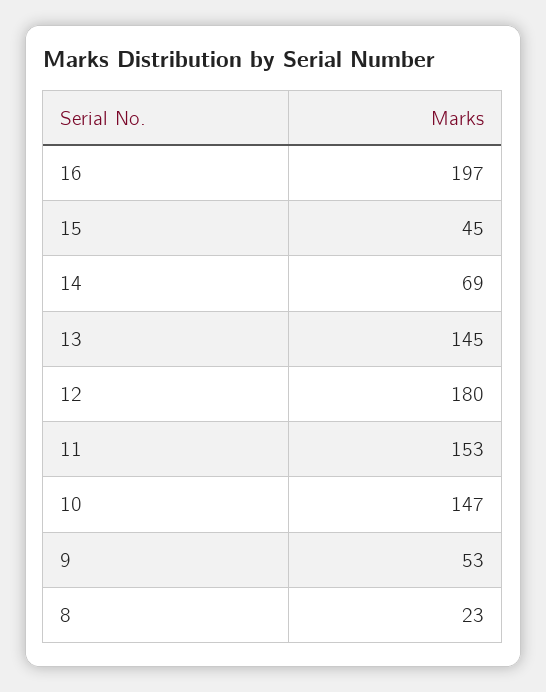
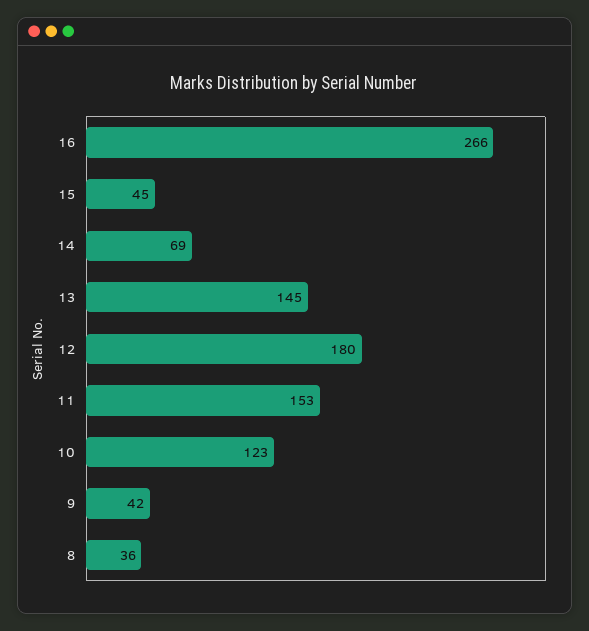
  {
-   "16": 197,
+   "16": 266,
    "15": 45,
    "14": 69,
    "13": 145,
    "12": 180,
    "11": 153,
-   "10": 147,
+   "10": 123,
-   "9": 53,
+   "9": 42,
-   "8": 23
+   "8": 36
  }

